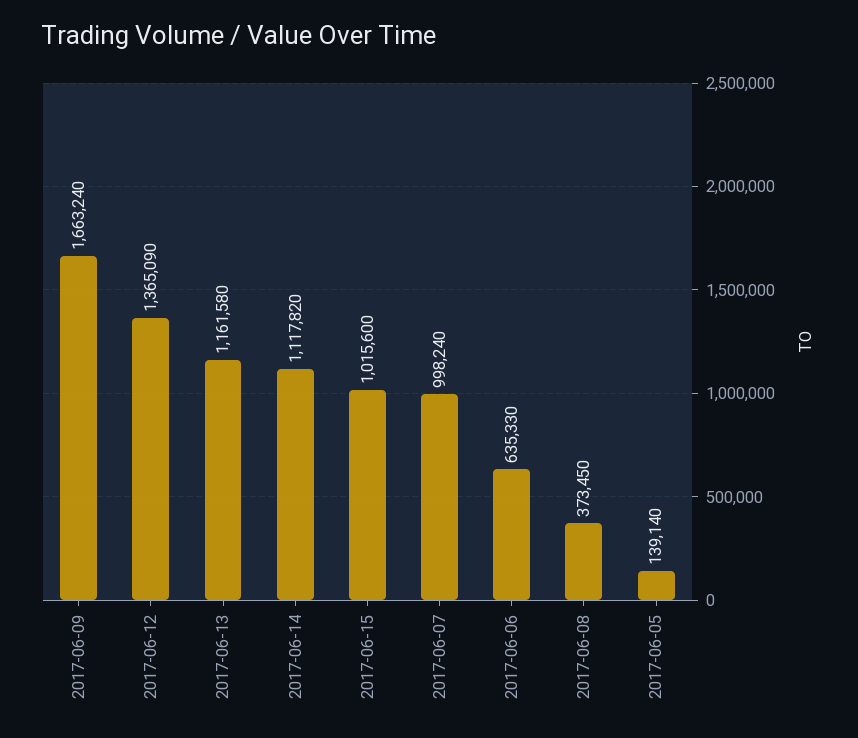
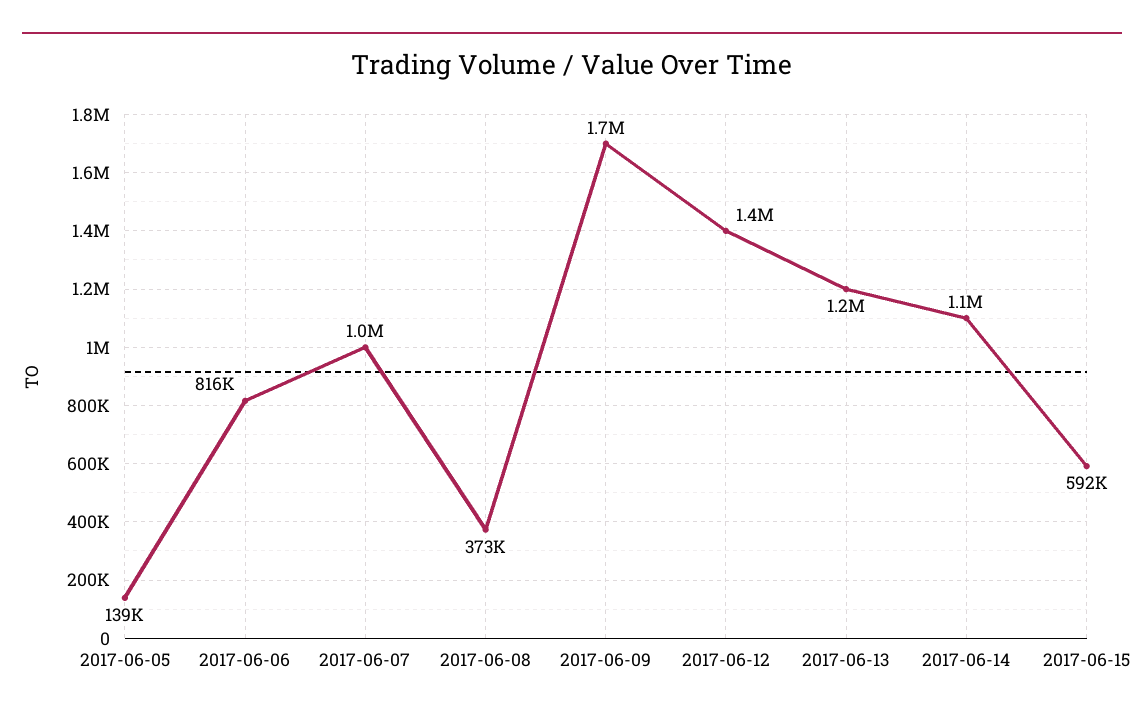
  {
    "2017-06-09": 1663240,
    "2017-06-12": 1365090,
    "2017-06-13": 1161580,
    "2017-06-14": 1117820,
-   "2017-06-15": 1015600,
+   "2017-06-15": 592000,
    "2017-06-07": 998240,
-   "2017-06-06": 635330,
+   "2017-06-06": 816000,
    "2017-06-08": 373450,
    "2017-06-05": 139140
  }

